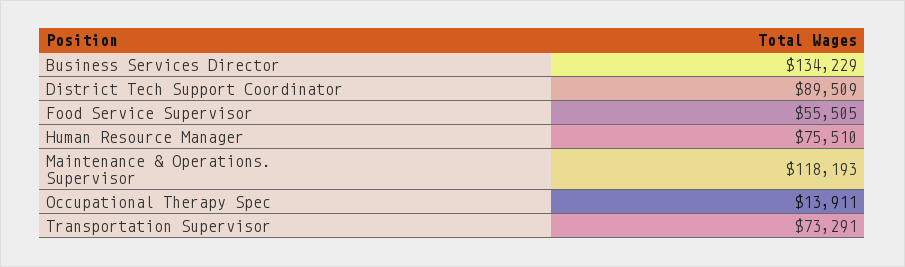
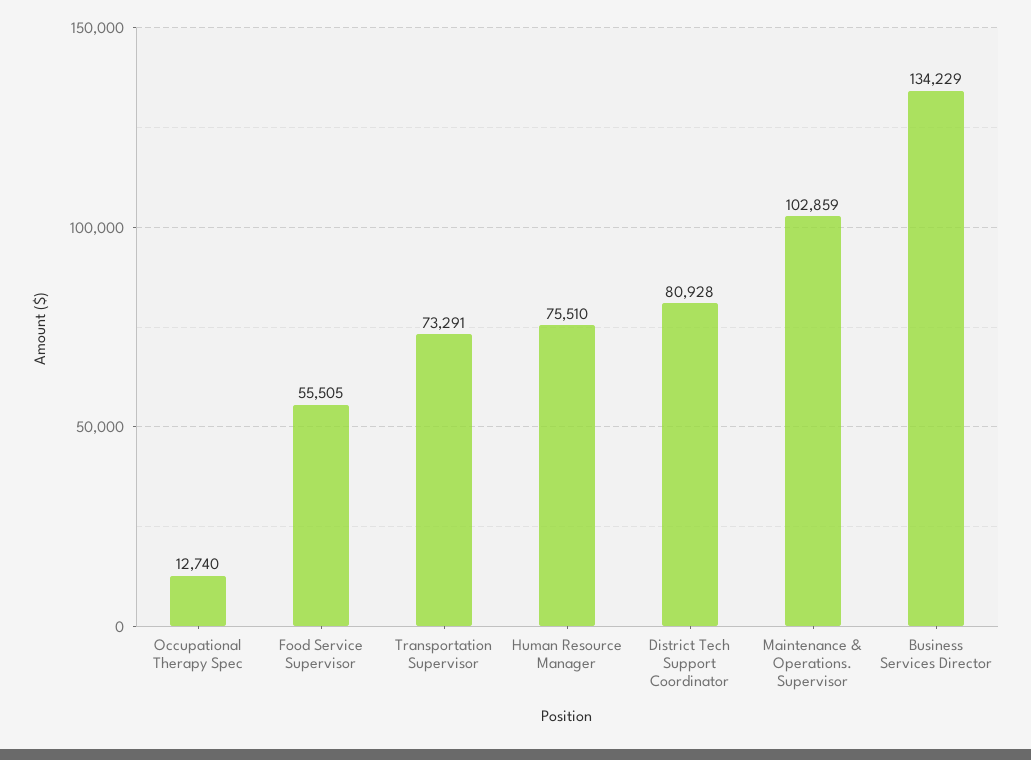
  {
    "Business Services Director": 134229,
-   "District Tech Support Coordinator": 89509,
+   "District Tech Support Coordinator": 80928,
    "Food Service Supervisor": 55505,
    "Human Resource Manager": 75510,
-   "Maintenance & Operations. Supervisor": 118193,
+   "Maintenance & Operations. Supervisor": 102859,
-   "Occupational Therapy Spec": 13911,
+   "Occupational Therapy Spec": 12740,
    "Transportation Supervisor": 73291
  }

